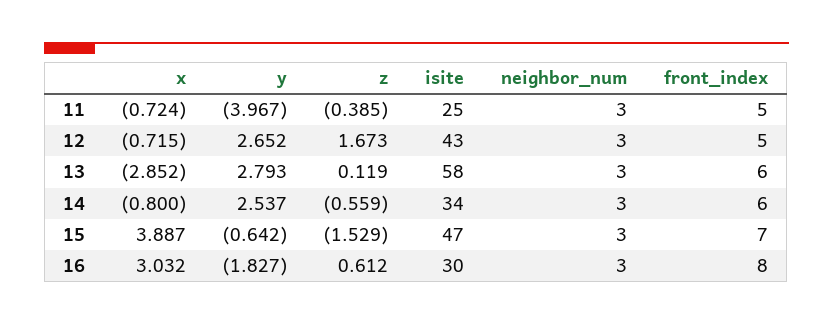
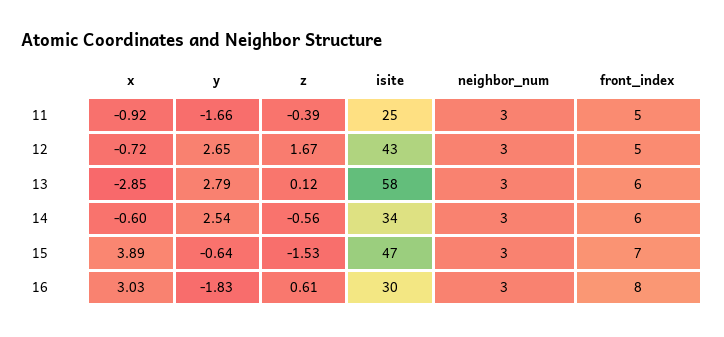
  {
    "x": {
-     "11": -0.724,
+     "11": -0.92,
      "12": -0.715,
      "13": -2.852,
-     "14": -0.8,
+     "14": -0.6,
      "15": 3.887,
      "16": 3.032
    },
    "y": {
-     "11": -3.967,
+     "11": -1.66,
      "12": 2.652,
      "13": 2.793,
      "14": 2.537,
      "15": -0.642,
      "16": -1.827
    },
    "z": {
      "11": -0.385,
      "12": 1.673,
      "13": 0.119,
      "14": -0.559,
      "15": -1.529,
      "16": 0.612
    },
    "isite": {
      "11": 25,
      "12": 43,
      "13": 58,
      "14": 34,
      "15": 47,
      "16": 30
    },
    "neighbor_num": {
      "11": 3,
      "12": 3,
      "13": 3,
      "14": 3,
      "15": 3,
      "16": 3
    },
    "front_index": {
      "11": 5,
      "12": 5,
      "13": 6,
      "14": 6,
      "15": 7,
      "16": 8
    }
  }

